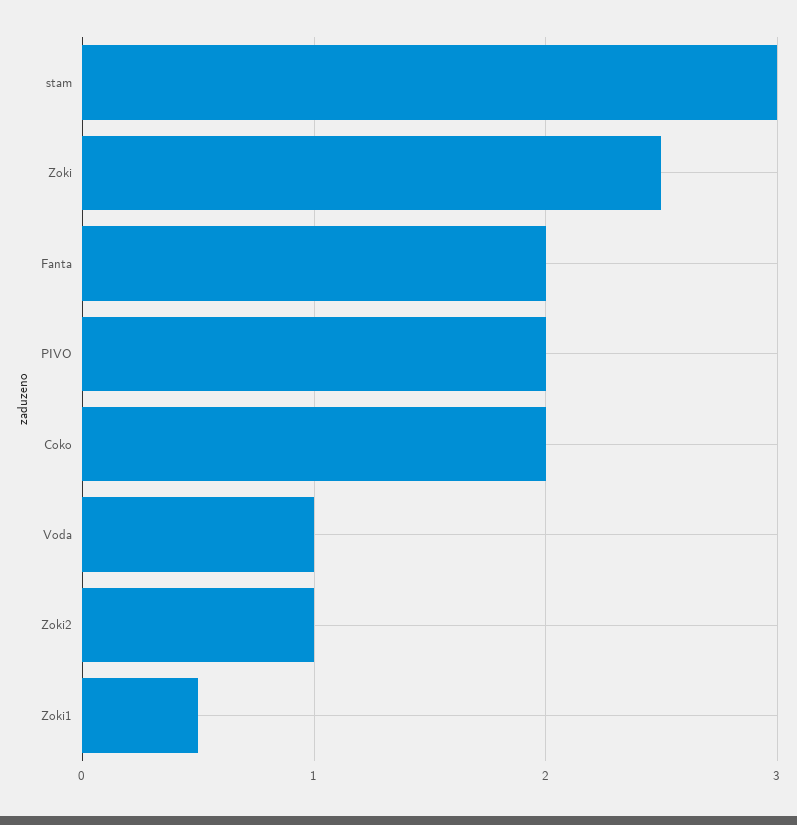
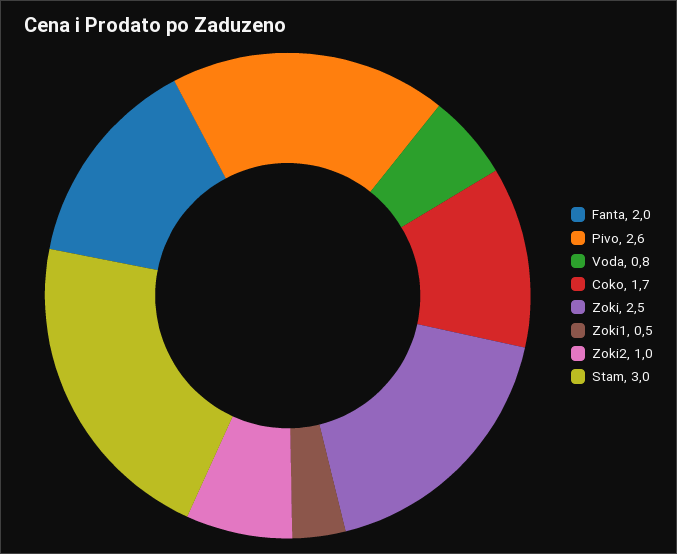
  {
    "stam": 3,
    "Zoki": 2.5,
    "Fanta": 2,
-   "PIVO": 2,
+   "PIVO": 2.6,
-   "Coko": 2,
+   "Coko": 1.7,
-   "Voda": 1,
+   "Voda": 0.8,
    "Zoki2": 1,
    "Zoki1": 0.5
  }

